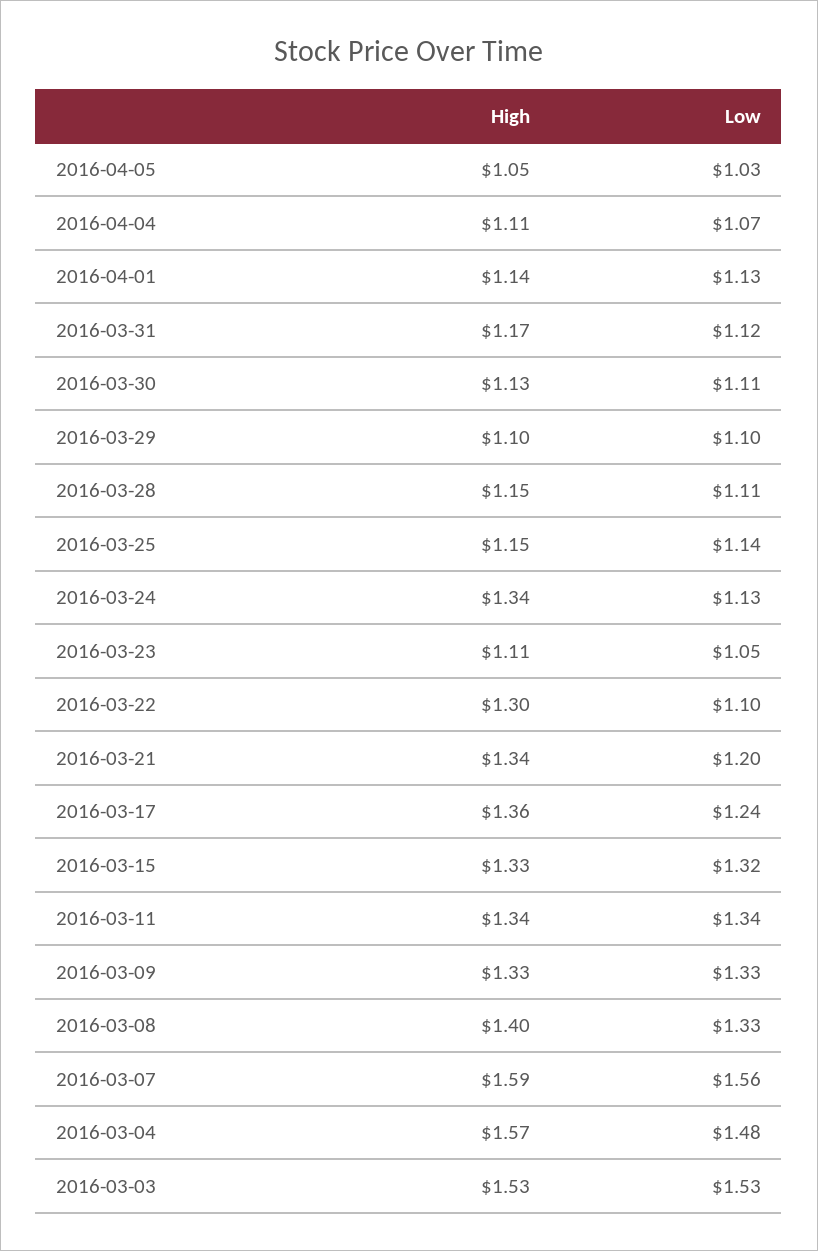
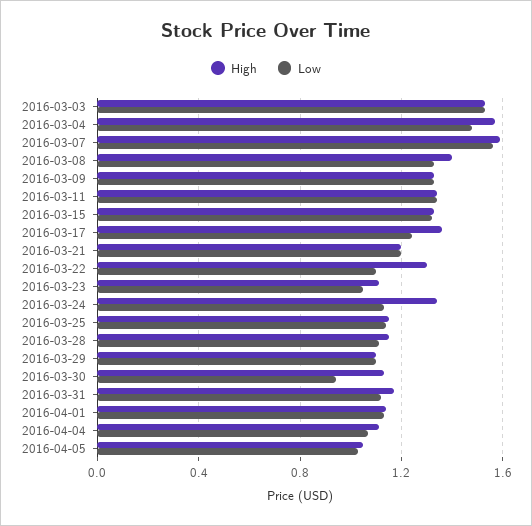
  {
    "High": {
      "2016-04-05": 1.05,
      "2016-04-04": 1.11,
      "2016-04-01": 1.14,
      "2016-03-31": 1.17,
      "2016-03-30": 1.13,
      "2016-03-29": 1.1,
      "2016-03-28": 1.15,
      "2016-03-25": 1.15,
      "2016-03-24": 1.34,
      "2016-03-23": 1.11,
      "2016-03-22": 1.3,
-     "2016-03-21": 1.34,
+     "2016-03-21": 1.2,
      "2016-03-17": 1.36,
      "2016-03-15": 1.33,
      "2016-03-11": 1.34,
      "2016-03-09": 1.33,
      "2016-03-08": 1.4,
      "2016-03-07": 1.59,
      "2016-03-04": 1.57,
      "2016-03-03": 1.53
    },
    "Low": {
      "2016-04-05": 1.03,
      "2016-04-04": 1.07,
      "2016-04-01": 1.13,
      "2016-03-31": 1.12,
-     "2016-03-30": 1.11,
+     "2016-03-30": 0.95,
      "2016-03-29": 1.1,
      "2016-03-28": 1.11,
      "2016-03-25": 1.14,
      "2016-03-24": 1.13,
      "2016-03-23": 1.05,
      "2016-03-22": 1.1,
      "2016-03-21": 1.2,
      "2016-03-17": 1.24,
      "2016-03-15": 1.32,
      "2016-03-11": 1.34,
      "2016-03-09": 1.33,
      "2016-03-08": 1.33,
      "2016-03-07": 1.56,
      "2016-03-04": 1.48,
      "2016-03-03": 1.53
    }
  }

